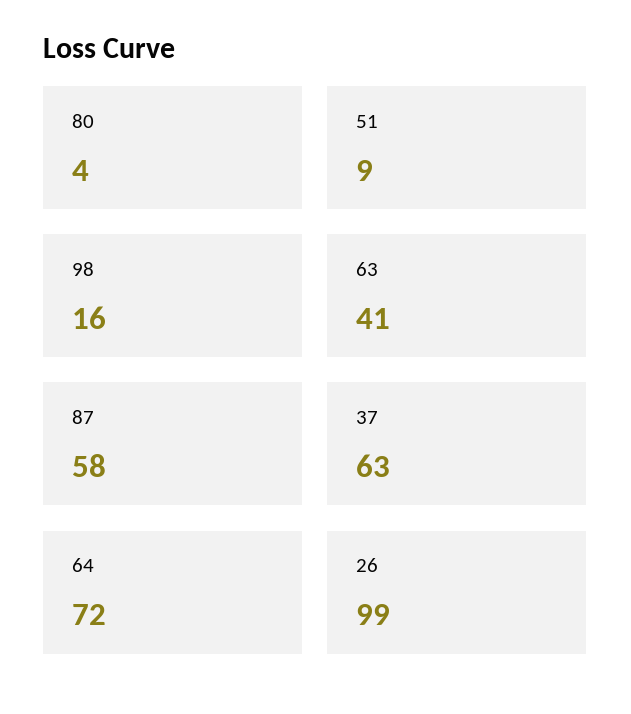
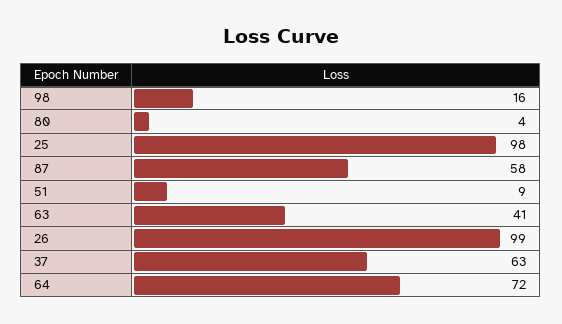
  {
    "80": 4,
    "51": 9,
    "98": 16,
    "63": 41,
    "87": 58,
    "37": 63,
    "64": 72,
-   "26": 99
+   "26": 99,
+   "25": 98
  }

